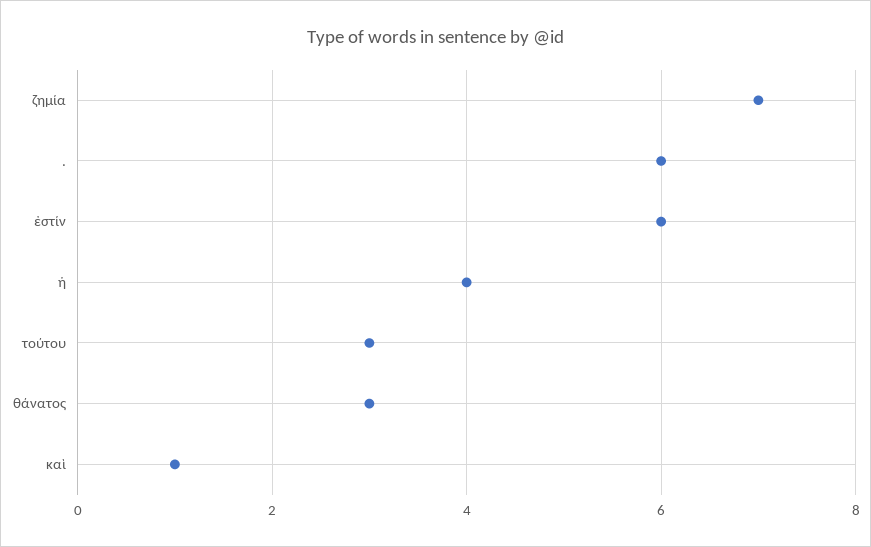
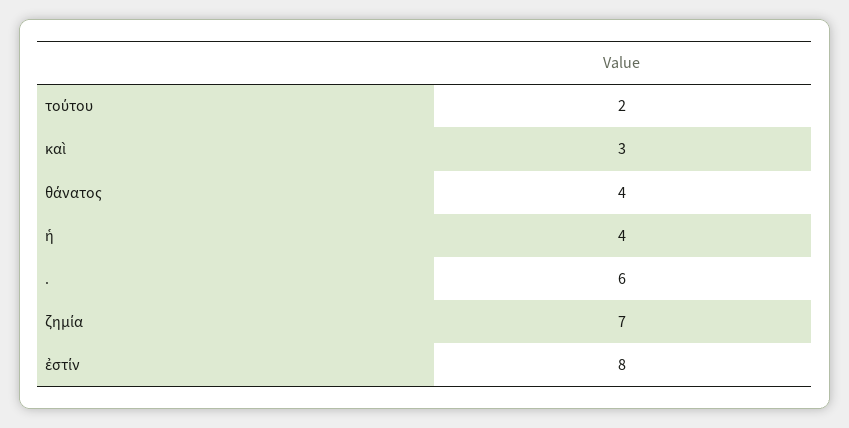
  {
    "ζημία": 7,
    ".": 6,
-   "ἐστίν": 6,
+   "ἐστίν": 8,
    "ἡ": 4,
-   "τούτου": 3,
+   "τούτου": 2,
-   "θάνατος": 3,
+   "θάνατος": 4,
-   "καὶ": 1
+   "καὶ": 3
  }

